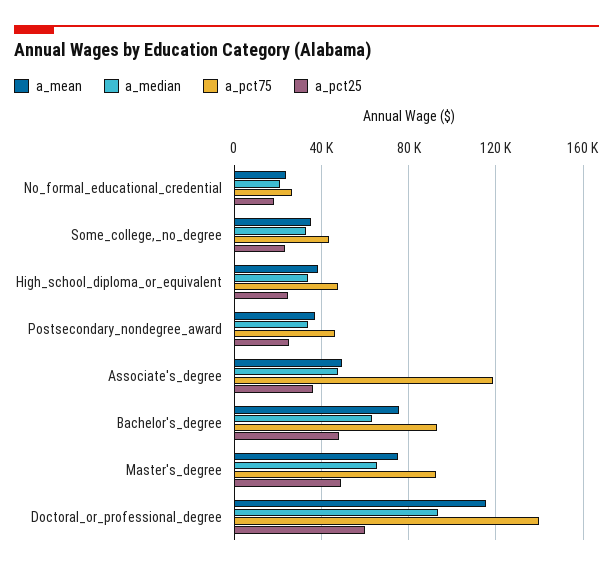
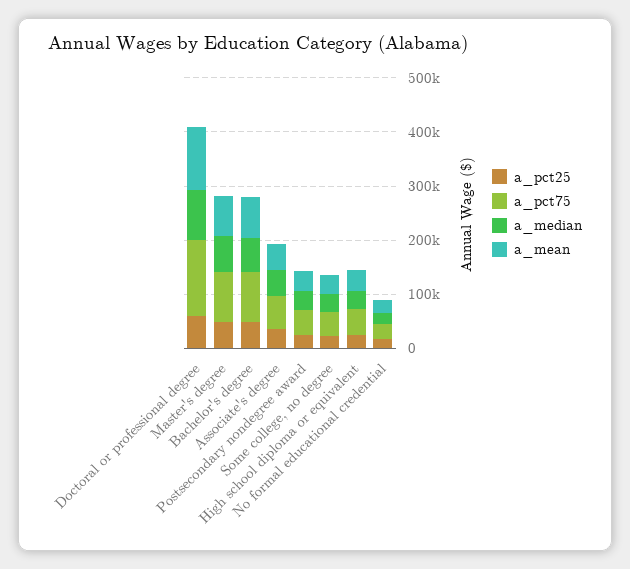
  {
    "a_mean": {
      "No_formal_educational_credential": 25000,
      "Some_college,_no_degree": 35000,
      "High_school_diploma_or_equivalent": 40000,
      "Postsecondary_nondegree_award": 35000,
      "Associate's_degree": 50000,
      "Bachelor's_degree": 75000,
      "Master's_degree": 75000,
      "Doctoral_or_professional_degree": 115000
    },
    "a_median": {
      "No_formal_educational_credential": 20000,
      "Some_college,_no_degree": 35000,
      "High_school_diploma_or_equivalent": 35000,
      "Postsecondary_nondegree_award": 35000,
      "Associate's_degree": 50000,
      "Bachelor's_degree": 65000,
      "Master's_degree": 65000,
      "Doctoral_or_professional_degree": 95000
    },
    "a_pct75": {
      "No_formal_educational_credential": 25000,
      "Some_college,_no_degree": 45000,
      "High_school_diploma_or_equivalent": 50000,
      "Postsecondary_nondegree_award": 45000,
-     "Associate's_degree": 120000,
+     "Associate's_degree": 60000,
      "Bachelor's_degree": 95000,
      "Master's_degree": 90000,
      "Doctoral_or_professional_degree": 140000
    },
    "a_pct25": {
      "No_formal_educational_credential": 20000,
      "Some_college,_no_degree": 25000,
      "High_school_diploma_or_equivalent": 25000,
      "Postsecondary_nondegree_award": 25000,
      "Associate's_degree": 35000,
      "Bachelor's_degree": 50000,
      "Master's_degree": 50000,
      "Doctoral_or_professional_degree": 60000
    }
  }

